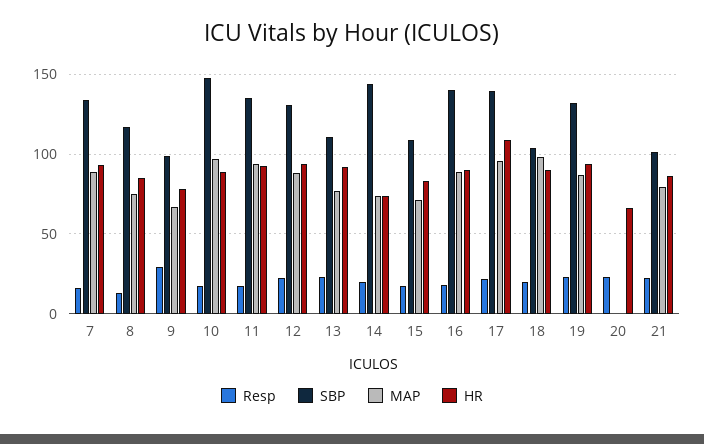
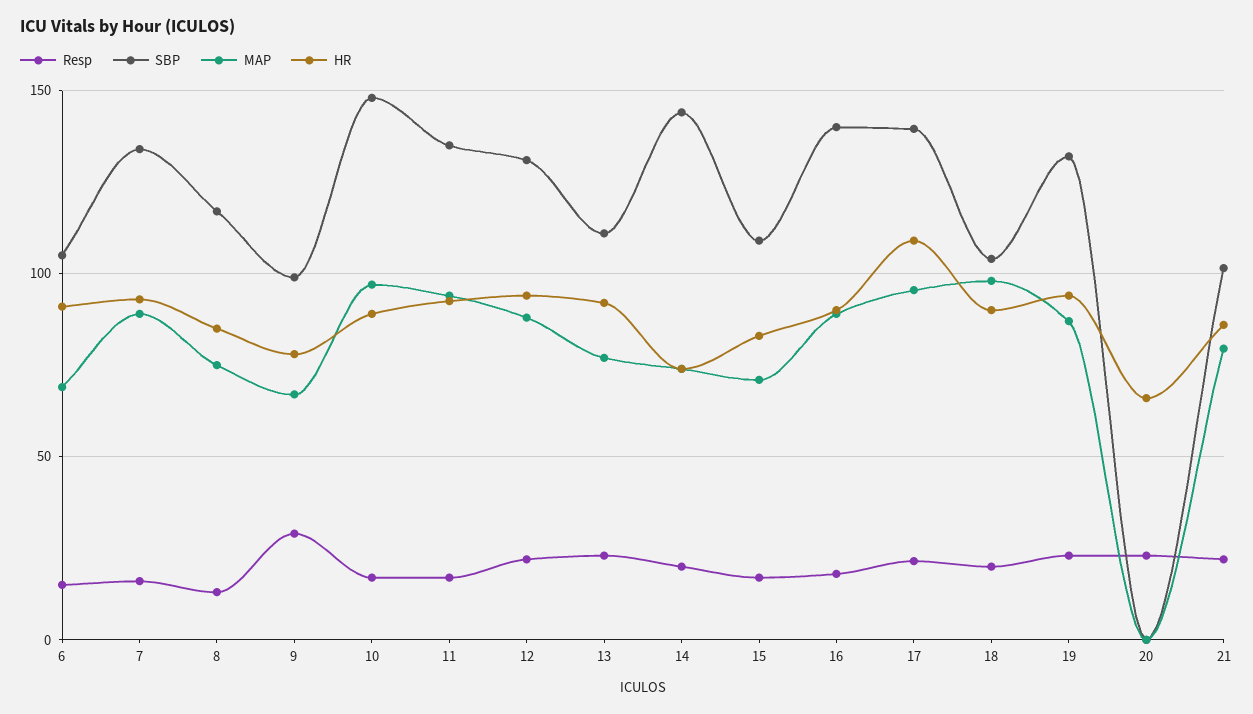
  {
    "Resp": {
      "7": 15,
      "8": 15,
      "9": 30,
      "10": 15,
      "11": 15,
      "12": 20,
      "13": 25,
      "14": 20,
      "15": 15,
      "16": 20,
      "17": 20,
      "18": 20,
      "19": 25,
      "20": 25,
-     "21": 20
+     "21": 20,
+     "6": 15
    },
    "SBP": {
      "7": 135,
      "8": 115,
      "9": 100,
      "10": 150,
      "11": 135,
      "12": 130,
      "13": 110,
      "14": 145,
      "15": 110,
      "16": 140,
      "17": 140,
      "18": 105,
      "19": 130,
      "20": 0,
-     "21": 100
+     "21": 100,
+     "6": 105
    },
    "MAP": {
      "7": 90,
      "8": 75,
      "9": 65,
      "10": 95,
      "11": 95,
      "12": 90,
      "13": 75,
      "14": 75,
      "15": 70,
      "16": 90,
      "17": 95,
      "18": 100,
      "19": 85,
      "20": 0,
-     "21": 80
+     "21": 80,
+     "6": 70
    },
    "HR": {
      "7": 95,
      "8": 85,
      "9": 80,
      "10": 90,
      "11": 95,
      "12": 95,
      "13": 90,
      "14": 75,
      "15": 85,
      "16": 90,
      "17": 110,
      "18": 90,
      "19": 95,
      "20": 65,
-     "21": 85
+     "21": 85,
+     "6": 90
    }
  }

